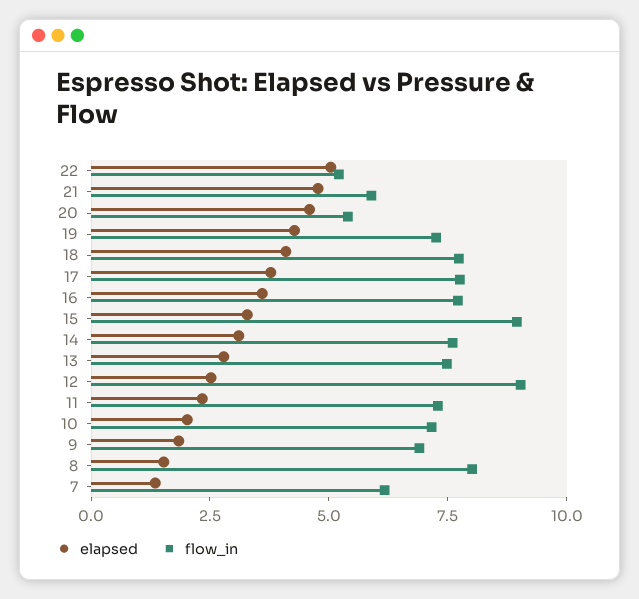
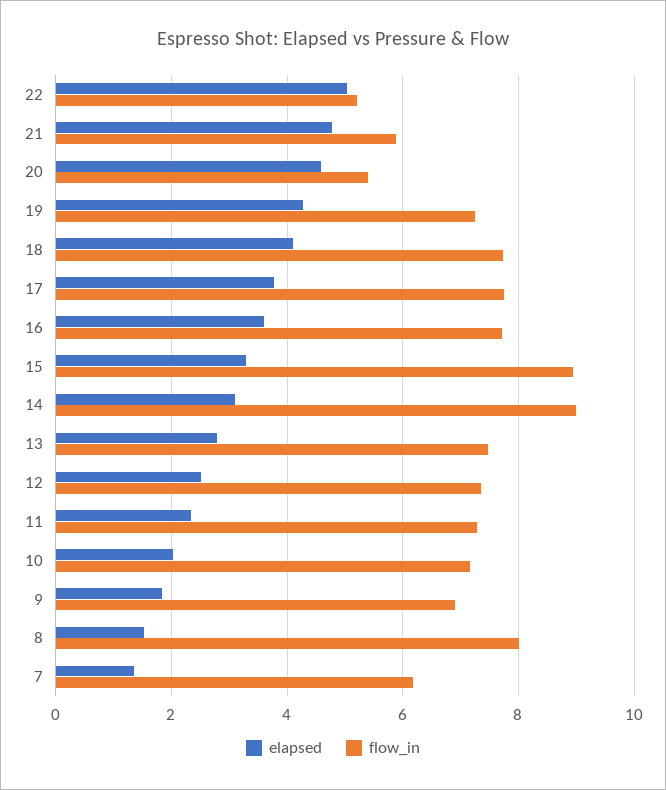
  {
    "elapsed": {
      "22": 5,
      "21": 4.8,
      "20": 4.6,
      "19": 4.2,
      "18": 4,
      "17": 3.8,
      "16": 3.6,
      "15": 3.2,
      "14": 3.2,
      "13": 2.8,
      "12": 2.6,
      "11": 2.4,
      "10": 2,
      "9": 1.8,
      "8": 1.6,
      "7": 1.4
    },
    "flow_in": {
      "22": 5.2,
      "21": 5.8,
      "20": 5.4,
      "19": 7.2,
      "18": 7.8,
      "17": 7.8,
      "16": 7.8,
      "15": 9,
-     "14": 7.5,
+     "14": 9,
      "13": 7.4,
-     "12": 9,
+     "12": 7.4,
      "11": 7.2,
      "10": 7.2,
      "9": 7,
      "8": 8,
      "7": 6.2
    }
  }

